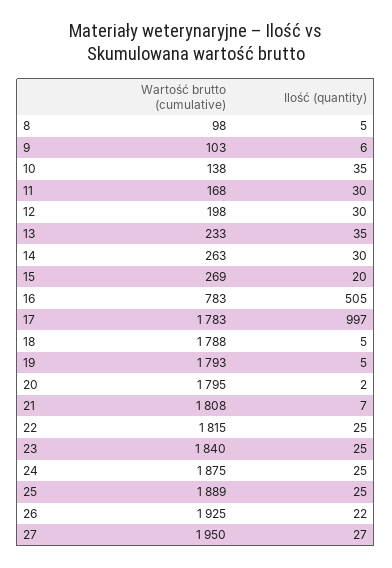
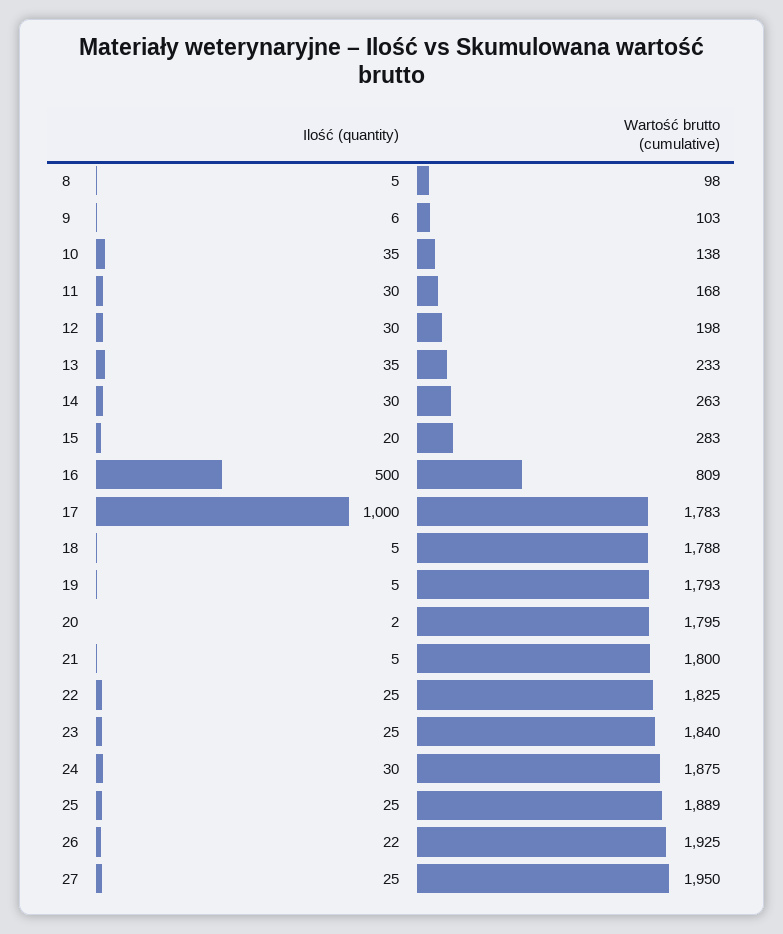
  {
    "Wartość brutto (cumulative)": {
      "8": 98,
      "9": 103,
      "10": 138,
      "11": 168,
      "12": 198,
      "13": 233,
      "14": 263,
-     "15": 269,
+     "15": 283,
-     "16": 783,
+     "16": 809,
      "17": 1783,
      "18": 1788,
      "19": 1793,
      "20": 1795,
-     "21": 1808,
+     "21": 1800,
-     "22": 1815,
+     "22": 1825,
      "23": 1840,
      "24": 1875,
      "25": 1889,
      "26": 1925,
      "27": 1950
    },
    "Ilość (quantity)": {
      "8": 5,
      "9": 6,
      "10": 35,
      "11": 30,
      "12": 30,
      "13": 35,
      "14": 30,
      "15": 20,
-     "16": 505,
+     "16": 500,
-     "17": 997,
+     "17": 1000,
      "18": 5,
      "19": 5,
      "20": 2,
-     "21": 7,
+     "21": 5,
      "22": 25,
      "23": 25,
-     "24": 25,
+     "24": 30,
      "25": 25,
      "26": 22,
-     "27": 27
+     "27": 25
    }
  }

